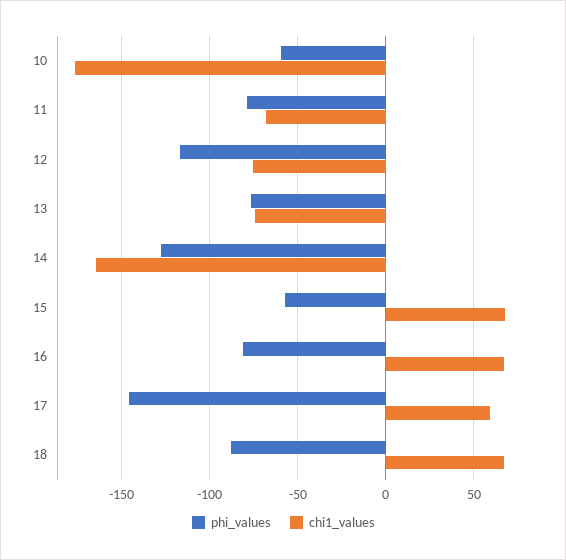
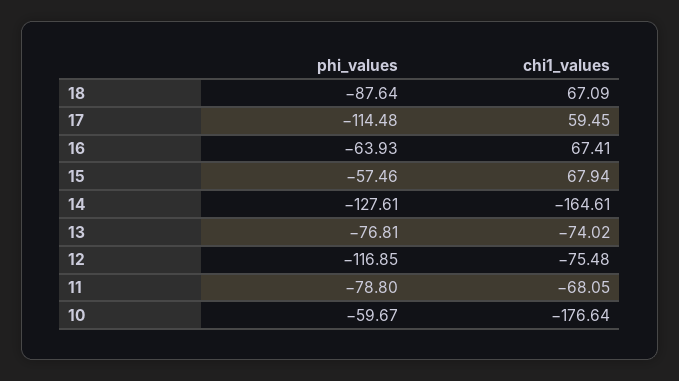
  {
    "phi_values": {
      "10": -59.67,
      "11": -78.8,
      "12": -116.85,
      "13": -76.81,
      "14": -127.61,
      "15": -57.46,
-     "16": -80,
+     "16": -63.93,
-     "17": -145,
+     "17": -114.48,
      "18": -87.64
    },
    "chi1_values": {
      "10": -176.64,
      "11": -68.05,
      "12": -75.48,
      "13": -74.02,
      "14": -164.61,
      "15": 67.94,
      "16": 67.41,
      "17": 59.45,
      "18": 67.09
    }
  }

